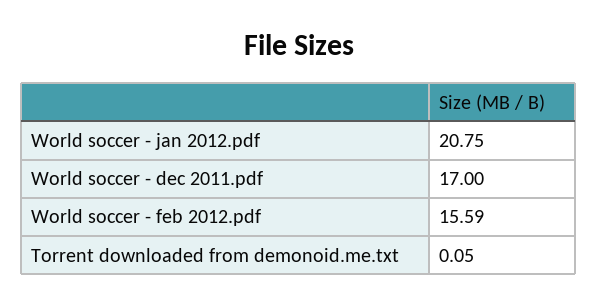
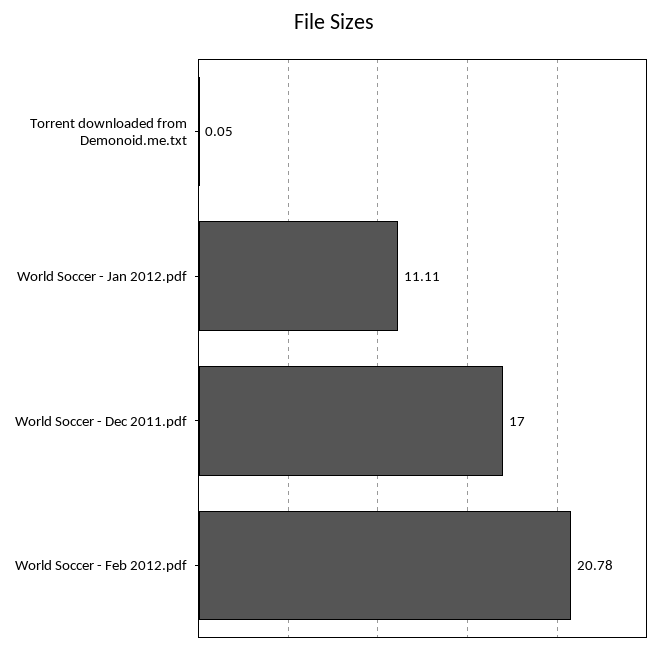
  {
-   "World soccer - jan 2012.pdf": 20.75,
+   "World soccer - jan 2012.pdf": 11.11,
    "World soccer - dec 2011.pdf": 17,
-   "World soccer - feb 2012.pdf": 15.59,
+   "World soccer - feb 2012.pdf": 20.78,
    "Torrent downloaded from demonoid.me.txt": 0.05
  }

